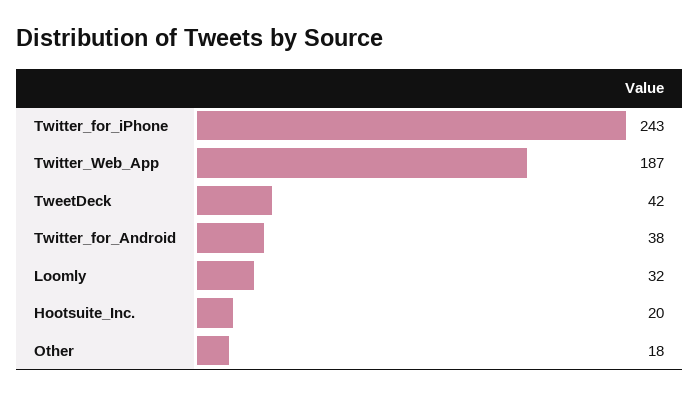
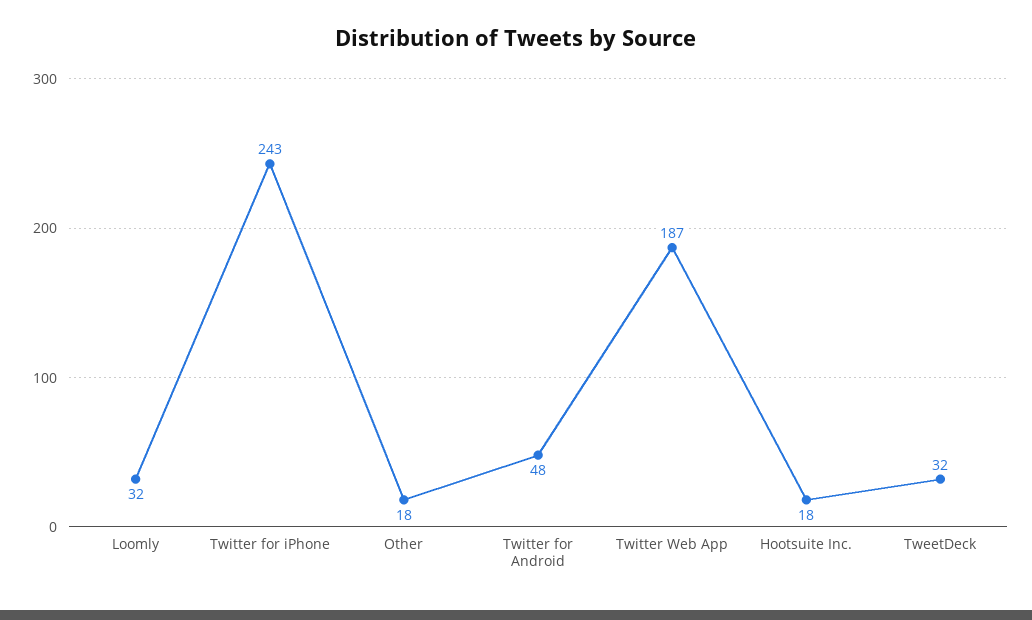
  {
    "Twitter_for_iPhone": 243,
    "Twitter_Web_App": 187,
-   "TweetDeck": 42,
+   "TweetDeck": 32,
-   "Twitter_for_Android": 38,
+   "Twitter_for_Android": 48,
    "Loomly": 32,
-   "Hootsuite_Inc.": 20,
+   "Hootsuite_Inc.": 18,
    "Other": 18
  }

